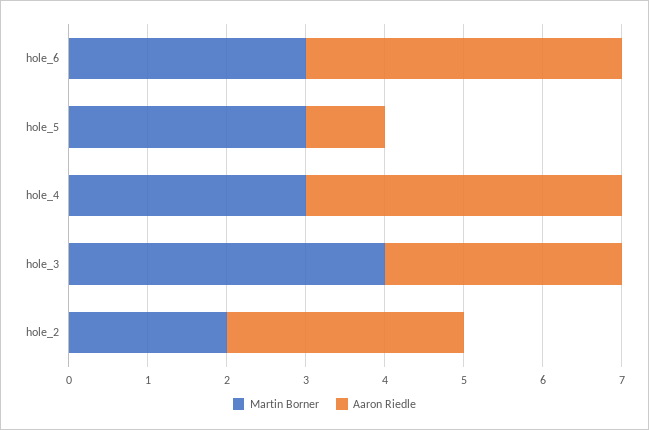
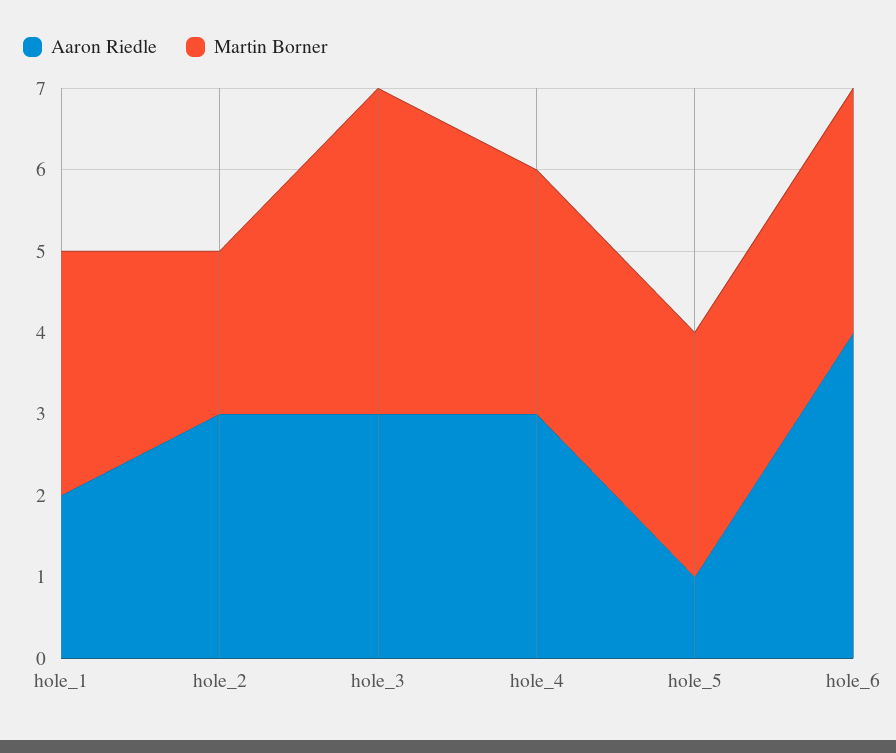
  {
    "Martin Borner": {
      "hole_6": 3,
      "hole_5": 3,
      "hole_4": 3,
      "hole_3": 4,
-     "hole_2": 2
+     "hole_2": 2,
+     "hole_1": 3
    },
    "Aaron Riedle": {
      "hole_6": 4,
      "hole_5": 1,
-     "hole_4": 4,
+     "hole_4": 3,
      "hole_3": 3,
-     "hole_2": 3
+     "hole_2": 3,
+     "hole_1": 2
    }
  }

